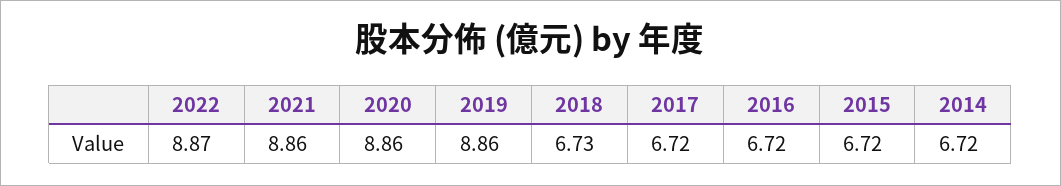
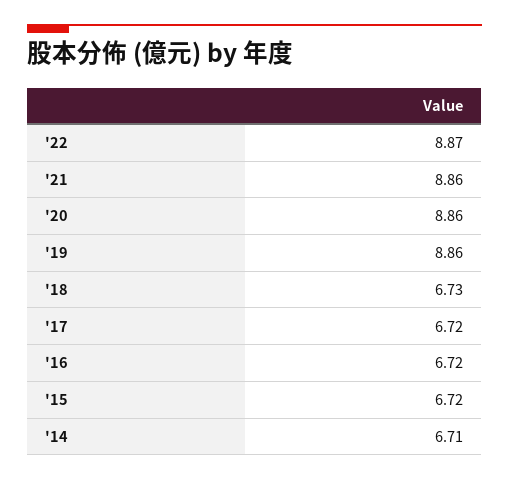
  {
    "2022": 8.87,
    "2021": 8.86,
    "2020": 8.86,
    "2019": 8.86,
    "2018": 6.73,
    "2017": 6.72,
    "2016": 6.72,
    "2015": 6.72,
-   "2014": 6.72
+   "2014": 6.71
  }

